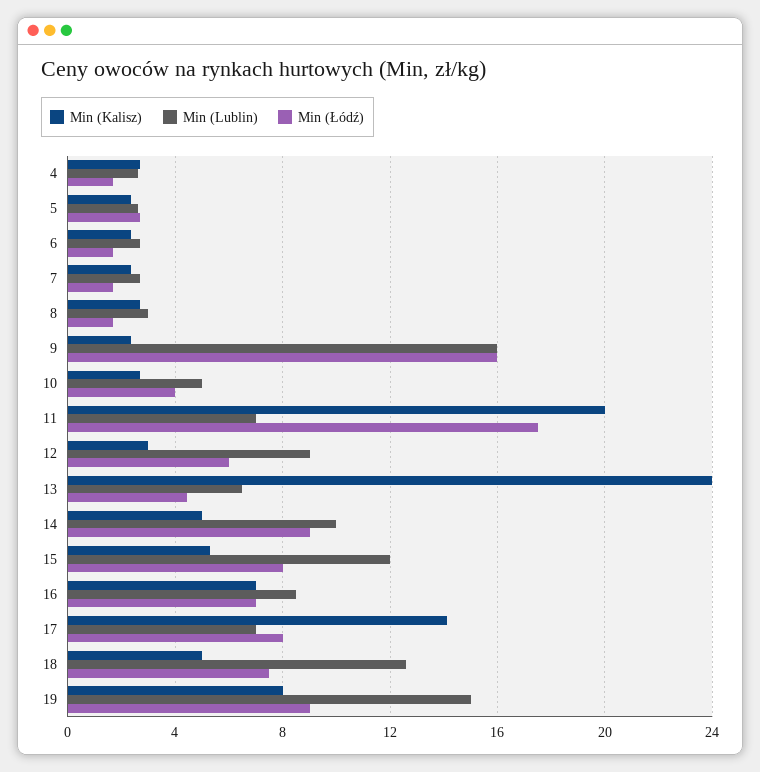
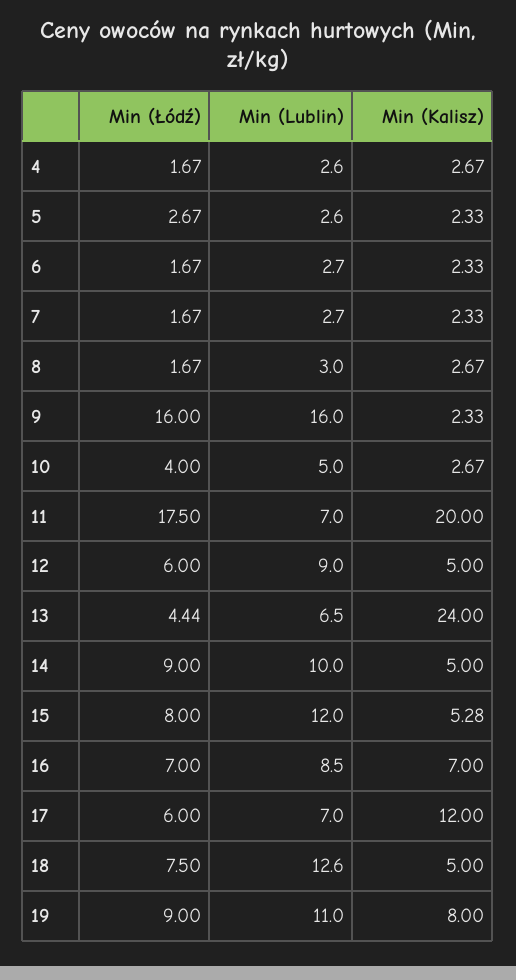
  {
    "Min (Kalisz)": {
      "4": 2.67,
      "5": 2.33,
      "6": 2.33,
      "7": 2.33,
      "8": 2.67,
      "9": 2.33,
      "10": 2.67,
      "11": 20,
-     "12": 3,
+     "12": 5,
      "13": 24,
      "14": 5,
      "15": 5.28,
      "16": 7,
-     "17": 14,
+     "17": 12,
      "18": 5,
      "19": 8
    },
    "Min (Lublin)": {
      "4": 2.6,
      "5": 2.6,
      "6": 2.7,
      "7": 2.7,
      "8": 3,
      "9": 16,
      "10": 5,
      "11": 7,
      "12": 9,
      "13": 6.5,
      "14": 10,
      "15": 12,
      "16": 8.5,
      "17": 7,
      "18": 12.6,
-     "19": 15
+     "19": 11
    },
    "Min (Łódź)": {
      "4": 1.67,
      "5": 2.67,
      "6": 1.67,
      "7": 1.67,
      "8": 1.67,
      "9": 16,
      "10": 4,
      "11": 17.5,
      "12": 6,
      "13": 4.44,
      "14": 9,
      "15": 8,
      "16": 7,
-     "17": 8,
+     "17": 6,
      "18": 7.5,
      "19": 9
    }
  }

